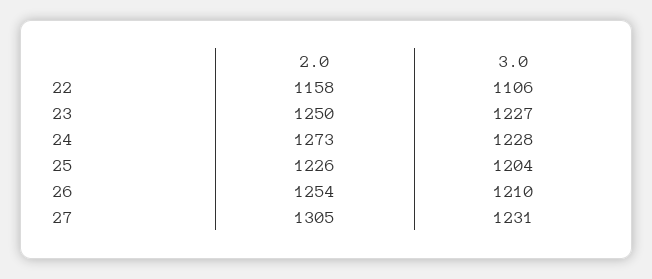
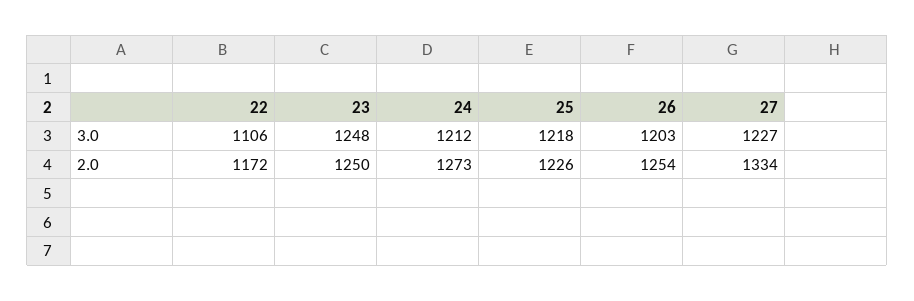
  {
    "2.0": {
-     "22": 1158,
+     "22": 1172,
      "23": 1250,
      "24": 1273,
      "25": 1226,
      "26": 1254,
-     "27": 1305
+     "27": 1334
    },
    "3.0": {
      "22": 1106,
-     "23": 1227,
+     "23": 1248,
-     "24": 1228,
+     "24": 1212,
-     "25": 1204,
+     "25": 1218,
-     "26": 1210,
+     "26": 1203,
-     "27": 1231
+     "27": 1227
    }
  }

